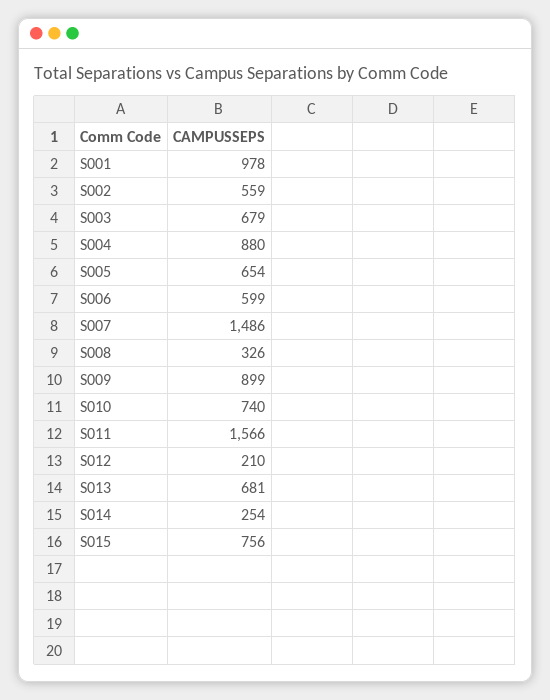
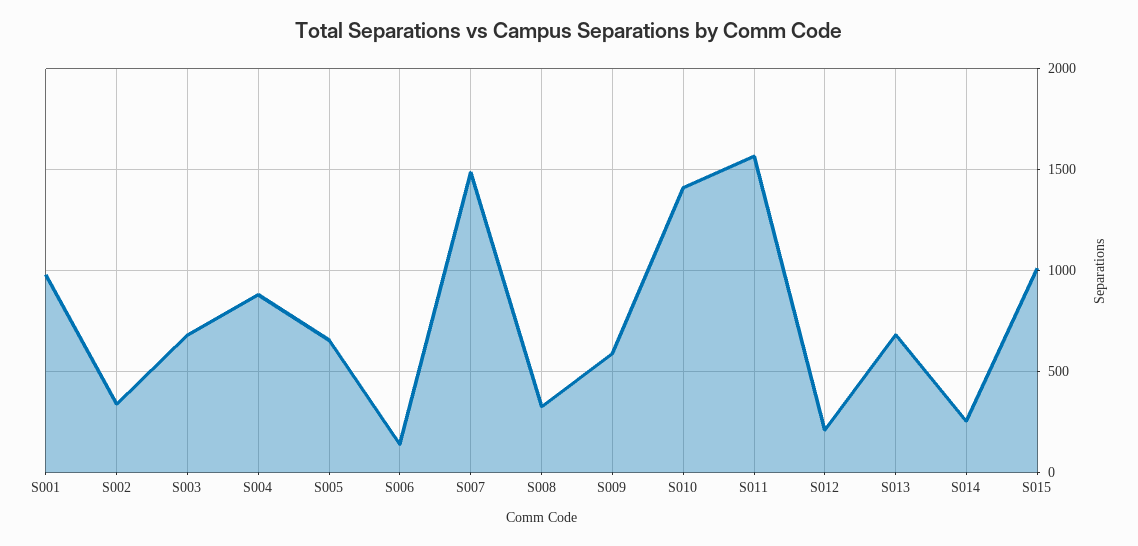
  {
    "S001": 978,
-   "S002": 559,
+   "S002": 350,
    "S003": 679,
    "S004": 880,
    "S005": 654,
-   "S006": 599,
+   "S006": 150,
    "S007": 1486,
    "S008": 326,
-   "S009": 899,
+   "S009": 600,
-   "S010": 740,
+   "S010": 1400,
    "S011": 1566,
    "S012": 210,
    "S013": 681,
    "S014": 254,
-   "S015": 756
+   "S015": 1000
  }

